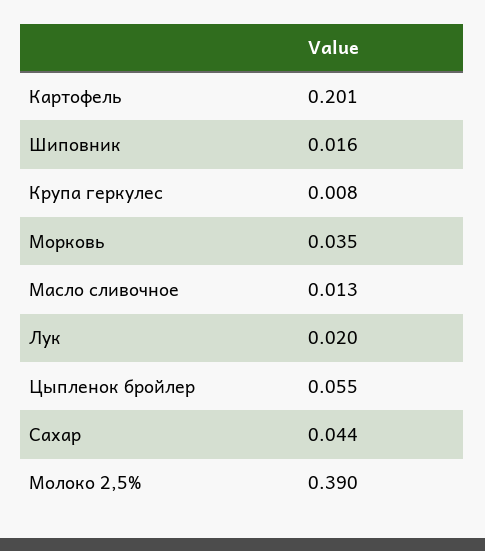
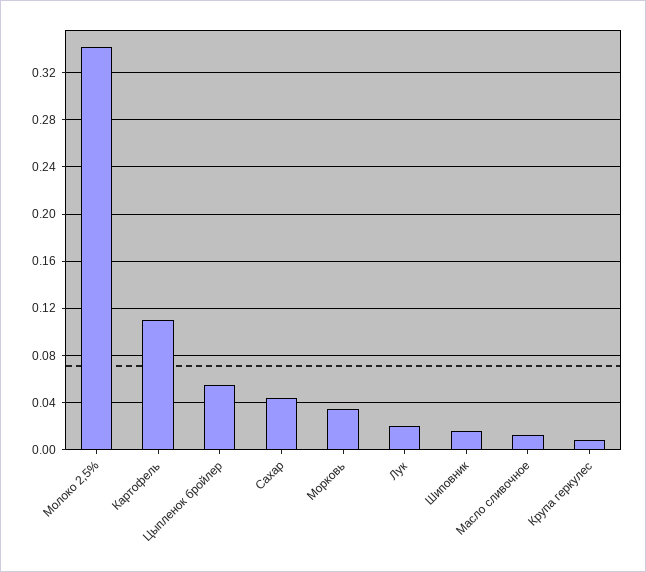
  {
-   "Картофель": 0.201,
+   "Картофель": 0.11,
    "Шиповник": 0.016,
    "Крупа геркулес": 0.008,
    "Морковь": 0.035,
    "Масло сливочное": 0.013,
    "Лук": 0.02,
    "Цыпленок бройлер": 0.055,
    "Сахар": 0.044,
-   "Молоко 2,5%": 0.39
+   "Молоко 2,5%": 0.34
  }

